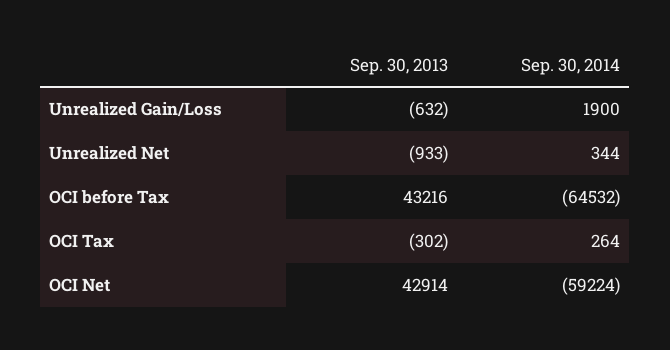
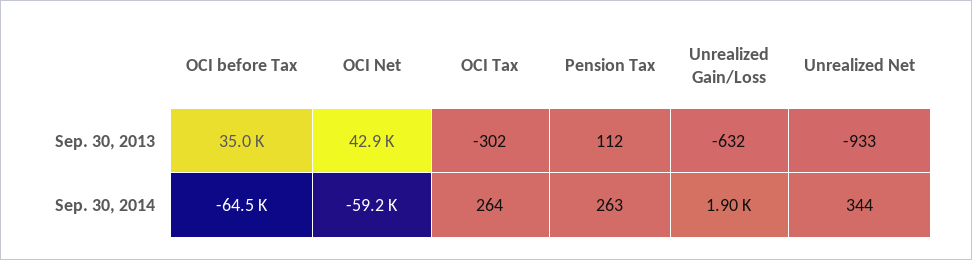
  {
    "Sep. 30, 2013": {
      "Unrealized Gain/Loss": -632,
      "Unrealized Net": -933,
-     "OCI before Tax": 43216,
+     "OCI before Tax": 35000,
      "OCI Tax": -302,
-     "OCI Net": 42914
+     "OCI Net": 42914,
+     "Pension Tax": 112
    },
    "Sep. 30, 2014": {
      "Unrealized Gain/Loss": 1900,
      "Unrealized Net": 344,
      "OCI before Tax": -64532,
      "OCI Tax": 264,
-     "OCI Net": -59224
+     "OCI Net": -59224,
+     "Pension Tax": 263
    }
  }

